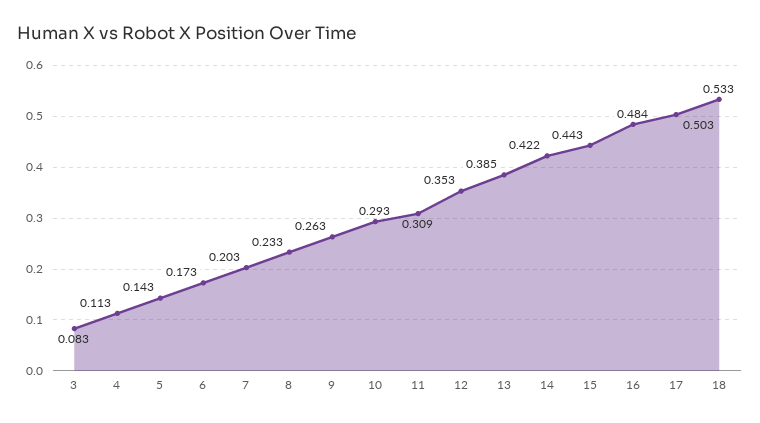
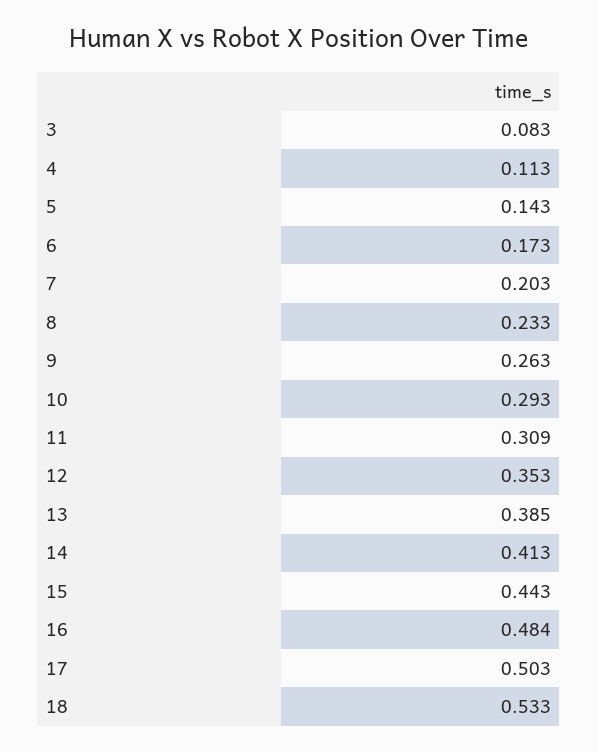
  {
    "3": 0.083,
    "4": 0.113,
    "5": 0.143,
    "6": 0.173,
    "7": 0.203,
    "8": 0.233,
    "9": 0.263,
    "10": 0.293,
    "11": 0.309,
    "12": 0.353,
    "13": 0.385,
-   "14": 0.422,
+   "14": 0.413,
    "15": 0.443,
    "16": 0.484,
    "17": 0.503,
    "18": 0.533
  }

